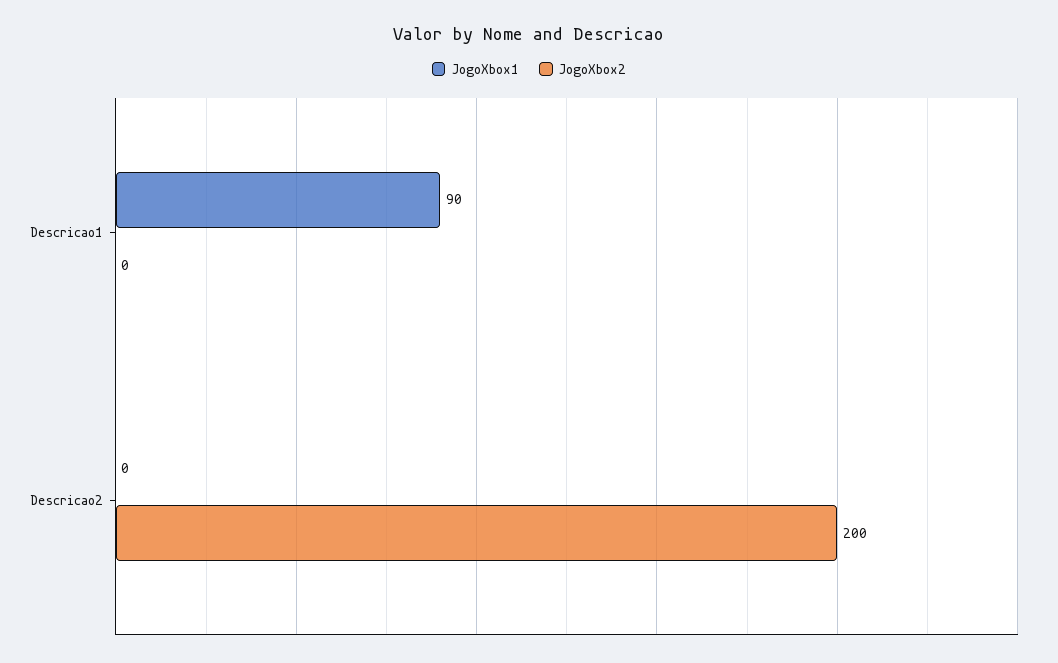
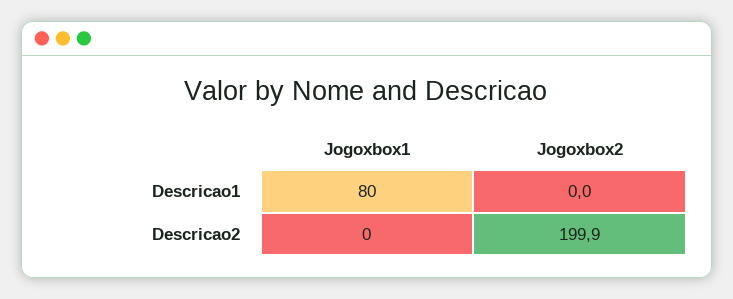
  {
    "JogoXbox1": {
-     "Descricao1": 90,
+     "Descricao1": 80,
      "Descricao2": 0
    },
    "JogoXbox2": {
      "Descricao1": 0,
      "Descricao2": 199.9
    }
  }

